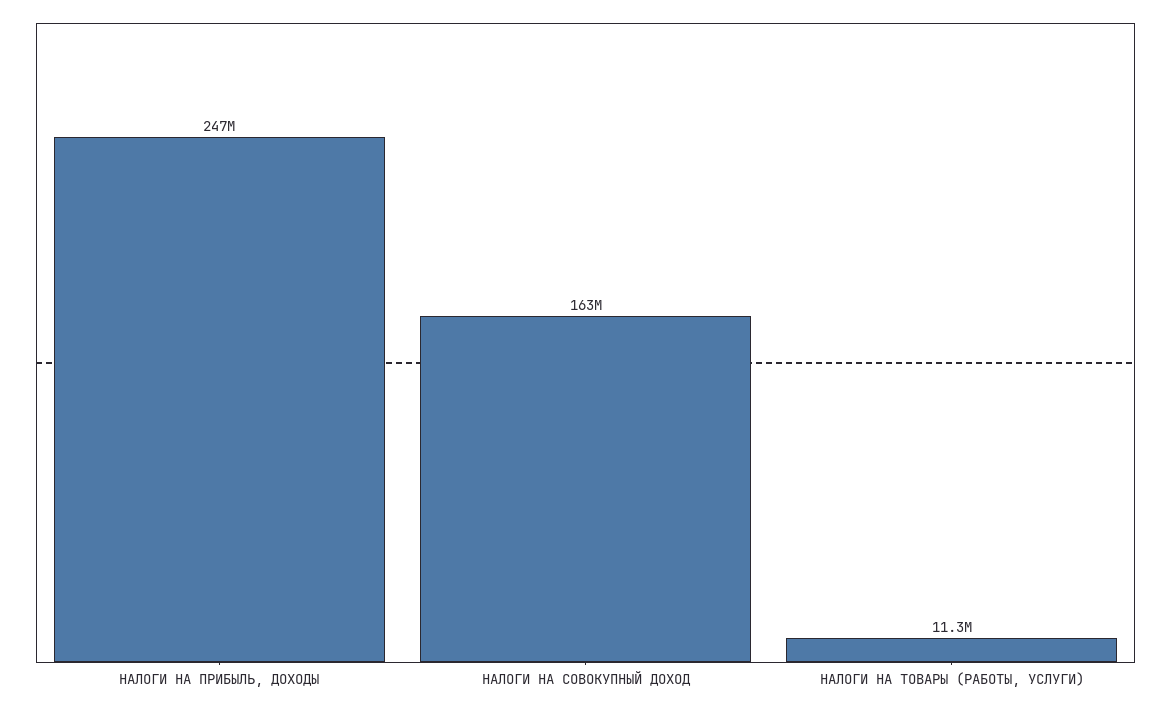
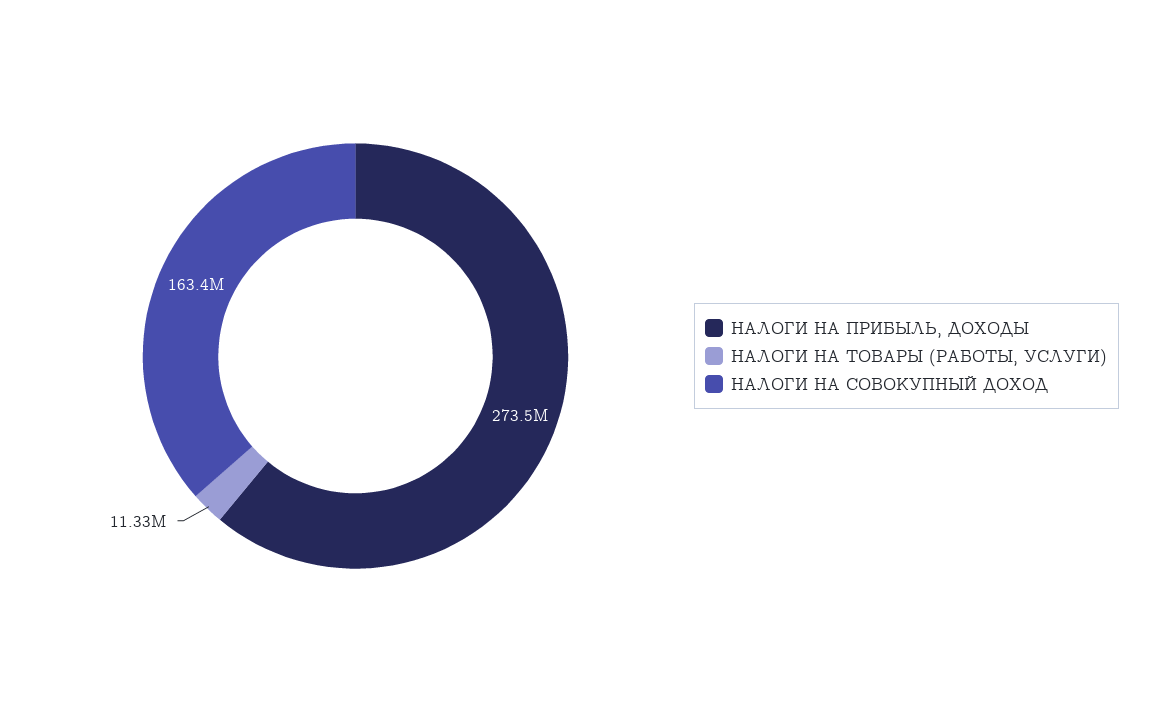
  {
-   "НАЛОГИ НА ПРИБЫЛЬ, ДОХОДЫ": 247000000,
+   "НАЛОГИ НА ПРИБЫЛЬ, ДОХОДЫ": 273500000,
    "НАЛОГИ НА СОВОКУПНЫЙ ДОХОД": 163400000,
    "НАЛОГИ НА ТОВАРЫ (РАБОТЫ, УСЛУГИ)": 11330000
  }

